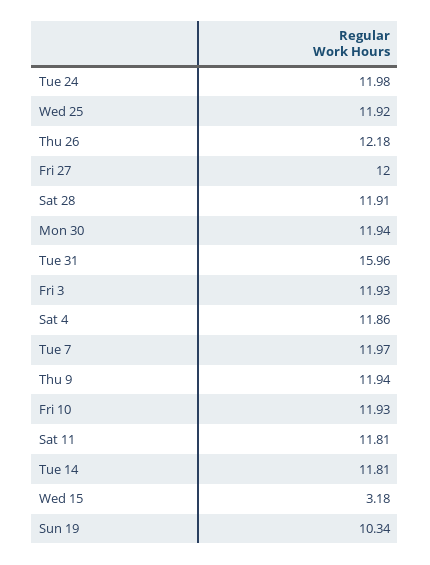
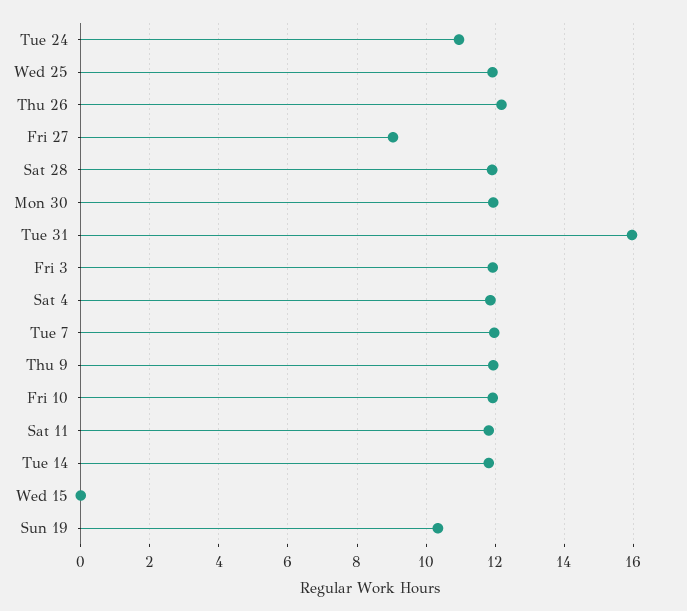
  {
-   "Tue 24": 11.98,
+   "Tue 24": 11,
    "Wed 25": 11.92,
    "Thu 26": 12.18,
-   "Fri 27": 12,
+   "Fri 27": 9,
    "Sat 28": 11.91,
    "Mon 30": 11.94,
    "Tue 31": 15.96,
    "Fri 3": 11.93,
    "Sat 4": 11.86,
    "Tue 7": 11.97,
    "Thu 9": 11.94,
    "Fri 10": 11.93,
    "Sat 11": 11.81,
    "Tue 14": 11.81,
-   "Wed 15": 3.18,
+   "Wed 15": 0,
    "Sun 19": 10.34
  }

